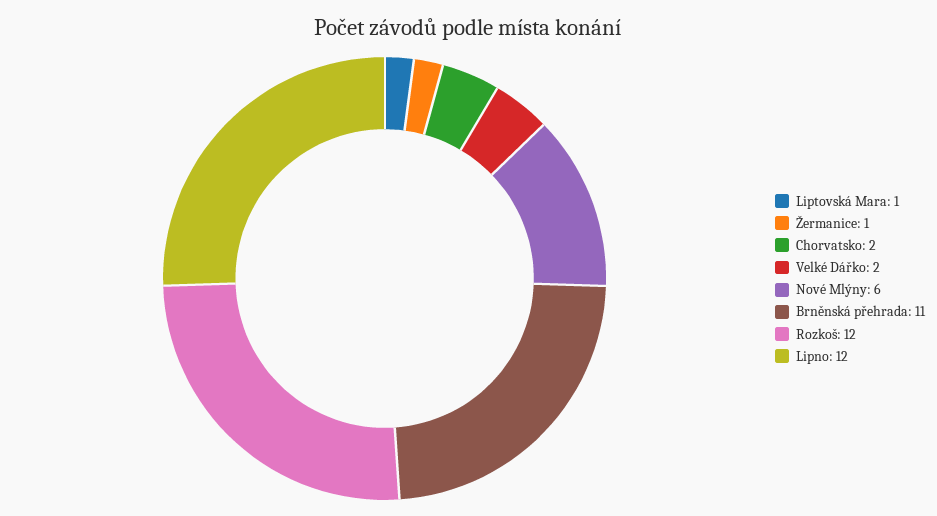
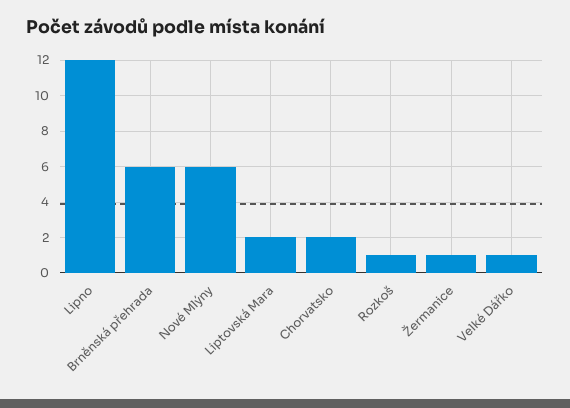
  {
-   "Liptovská Mara": 1,
+   "Liptovská Mara": 2,
    "Žermanice": 1,
    "Chorvatsko": 2,
-   "Velké Dářko": 2,
+   "Velké Dářko": 1,
    "Nové Mlýny": 6,
-   "Brněnská přehrada": 11,
+   "Brněnská přehrada": 6,
-   "Rozkoš": 12,
+   "Rozkoš": 1,
    "Lipno": 12
  }

